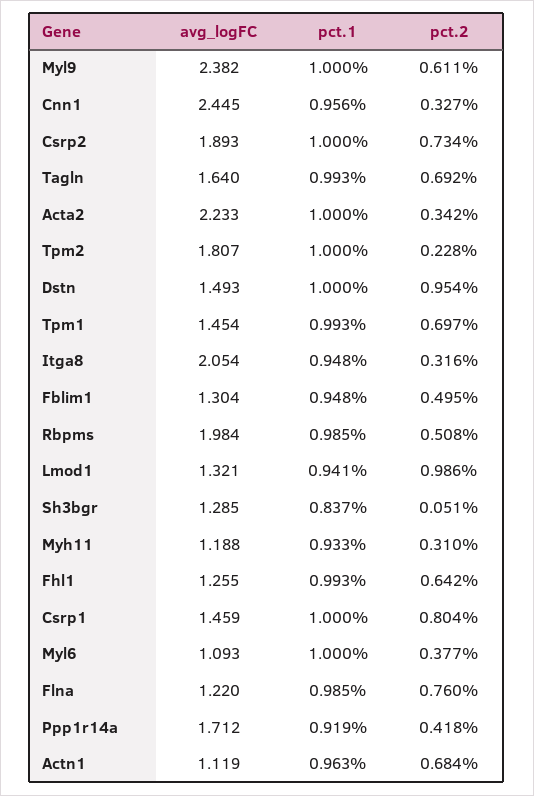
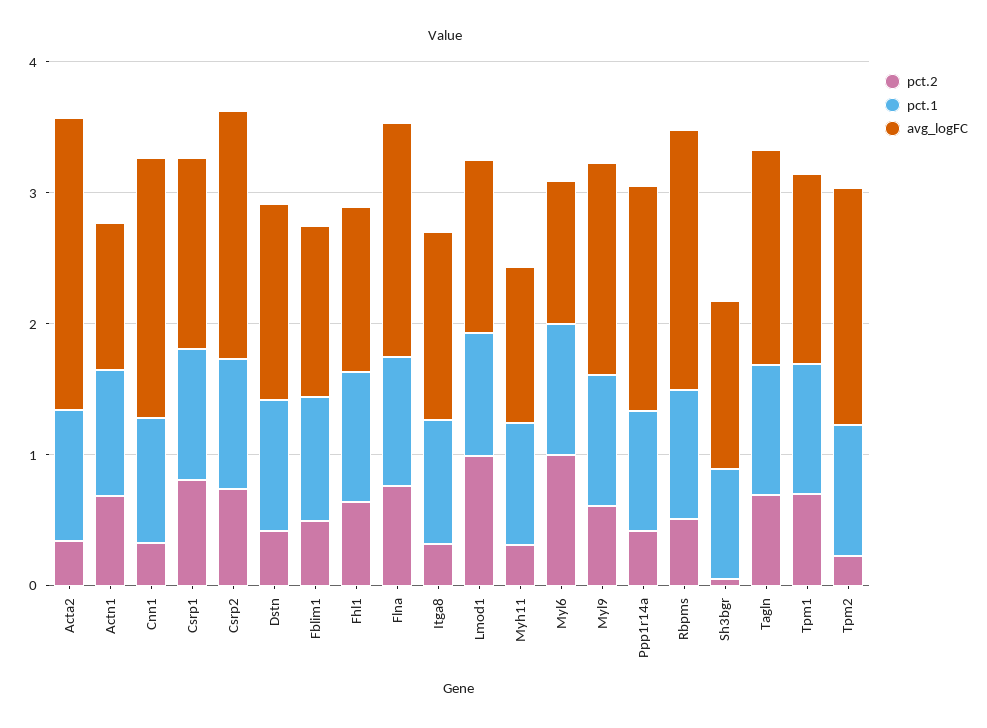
  {
    "avg_logFC": {
-     "Myl9": 2.382,
+     "Myl9": 1.6,
-     "Cnn1": 2.445,
+     "Cnn1": 2,
      "Csrp2": 1.893,
      "Tagln": 1.64,
      "Acta2": 2.233,
      "Tpm2": 1.807,
      "Dstn": 1.493,
      "Tpm1": 1.454,
-     "Itga8": 2.054,
+     "Itga8": 1.4,
      "Fblim1": 1.304,
      "Rbpms": 1.984,
      "Lmod1": 1.321,
      "Sh3bgr": 1.285,
      "Myh11": 1.188,
      "Fhl1": 1.255,
      "Csrp1": 1.459,
      "Myl6": 1.093,
-     "Flna": 1.22,
+     "Flna": 1.8,
      "Ppp1r14a": 1.712,
      "Actn1": 1.119
    },
    "pct.1": {
      "Myl9": 1,
      "Cnn1": 0.956,
      "Csrp2": 1,
      "Tagln": 0.993,
      "Acta2": 1,
      "Tpm2": 1,
      "Dstn": 1,
      "Tpm1": 0.993,
      "Itga8": 0.948,
      "Fblim1": 0.948,
      "Rbpms": 0.985,
      "Lmod1": 0.941,
      "Sh3bgr": 0.837,
      "Myh11": 0.933,
      "Fhl1": 0.993,
      "Csrp1": 1,
      "Myl6": 1,
      "Flna": 0.985,
      "Ppp1r14a": 0.919,
      "Actn1": 0.963
    },
    "pct.2": {
      "Myl9": 0.611,
      "Cnn1": 0.327,
      "Csrp2": 0.734,
      "Tagln": 0.692,
      "Acta2": 0.342,
      "Tpm2": 0.228,
-     "Dstn": 0.954,
+     "Dstn": 0.4,
      "Tpm1": 0.697,
      "Itga8": 0.316,
      "Fblim1": 0.495,
      "Rbpms": 0.508,
      "Lmod1": 0.986,
      "Sh3bgr": 0.051,
      "Myh11": 0.31,
      "Fhl1": 0.642,
      "Csrp1": 0.804,
-     "Myl6": 0.377,
+     "Myl6": 1,
      "Flna": 0.76,
      "Ppp1r14a": 0.418,
      "Actn1": 0.684
    }
  }

